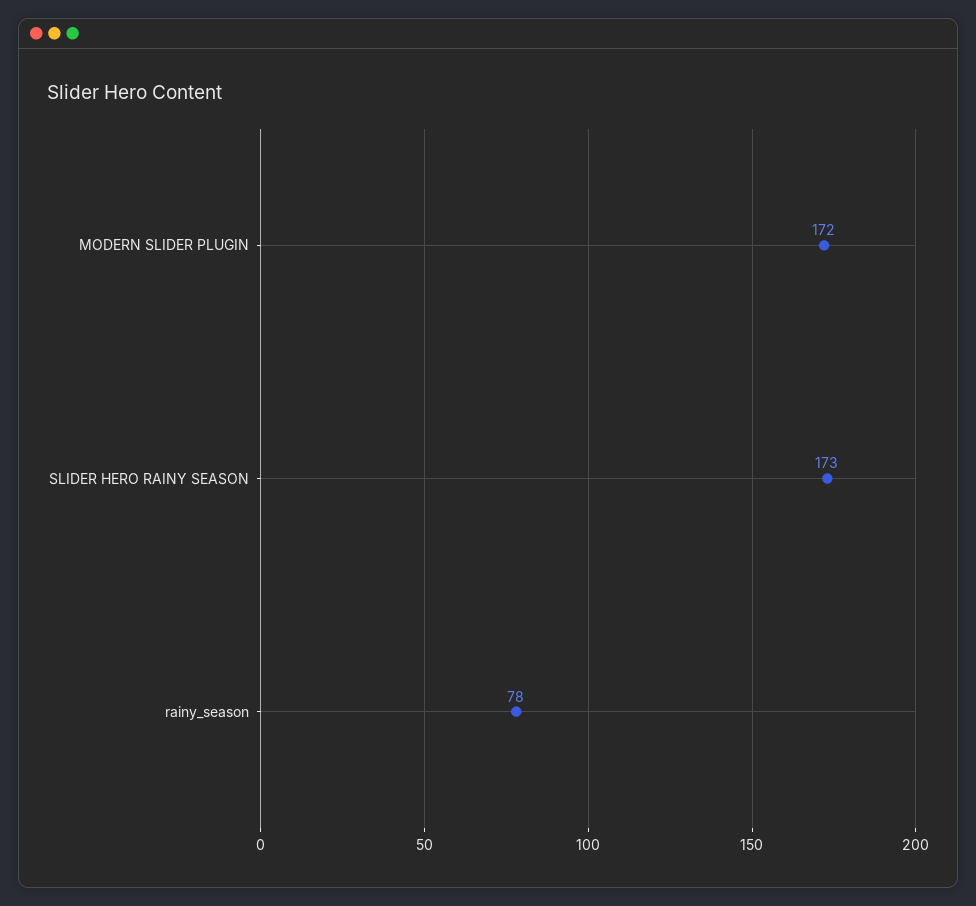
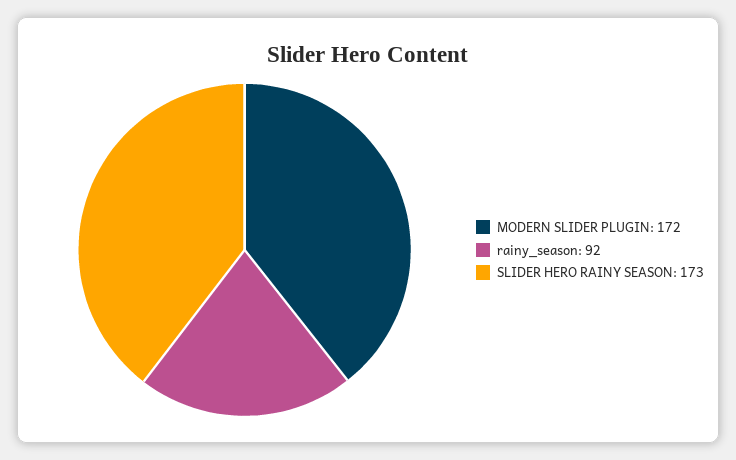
  {
    "MODERN SLIDER PLUGIN": 172,
    "SLIDER HERO RAINY SEASON": 173,
-   "rainy_season": 78
+   "rainy_season": 92
  }

